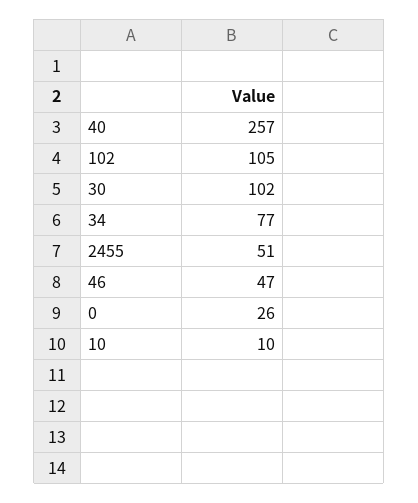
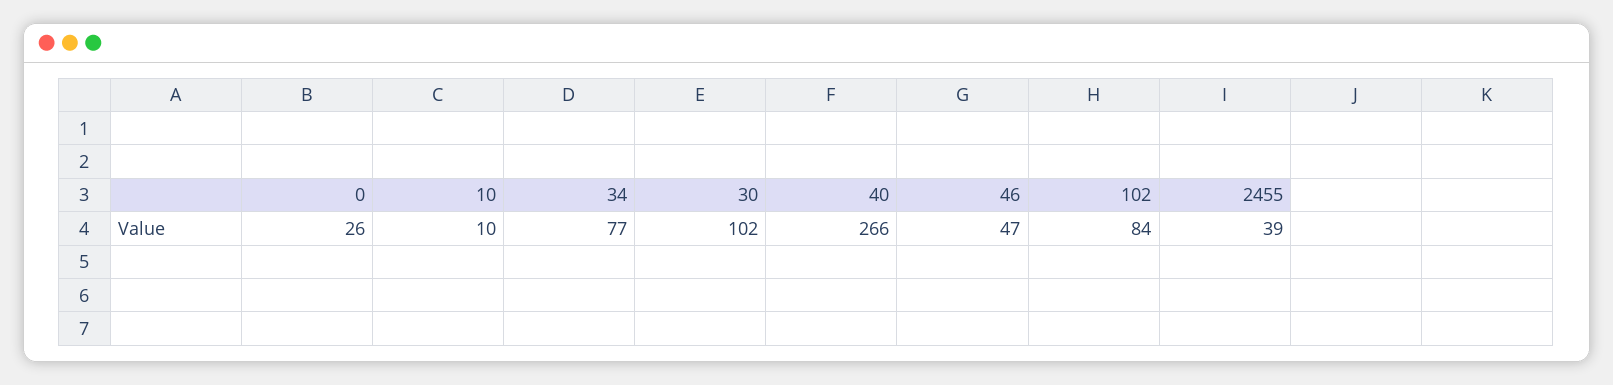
  {
-   "40": 257,
+   "40": 266,
-   "102": 105,
+   "102": 84,
    "30": 102,
    "34": 77,
-   "2455": 51,
+   "2455": 39,
    "46": 47,
    "0": 26,
    "10": 10
  }

